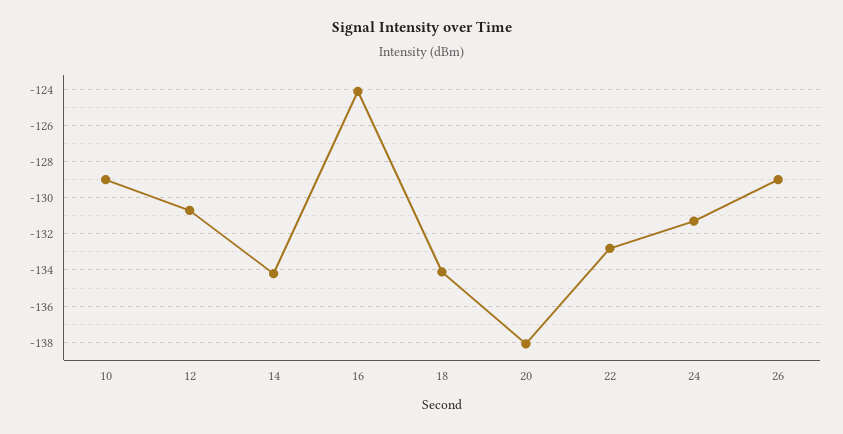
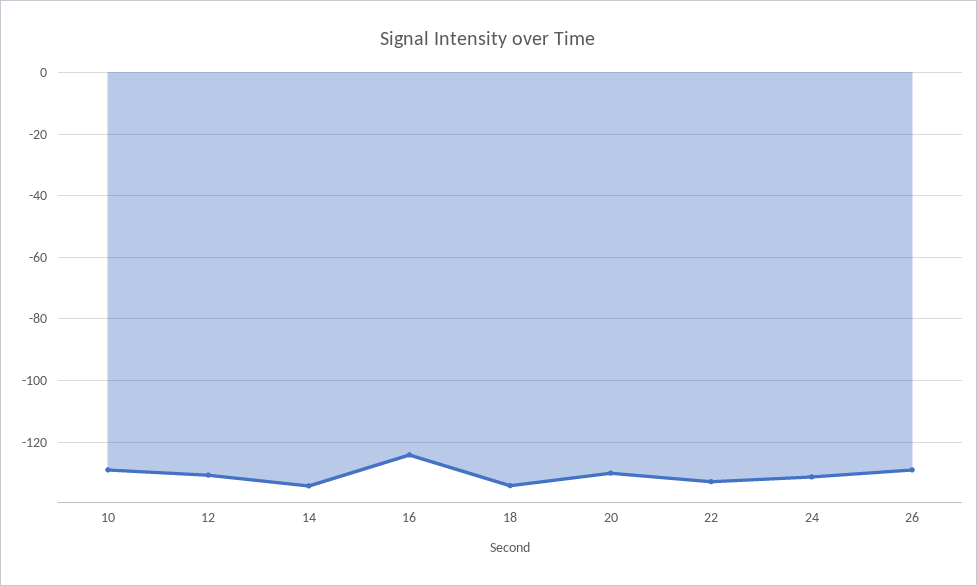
  {
    "10": -129,
    "12": -130.5,
    "14": -134,
    "16": -124,
    "18": -134,
-   "20": -138,
+   "20": -130,
    "22": -133,
    "24": -131.5,
    "26": -129
  }

